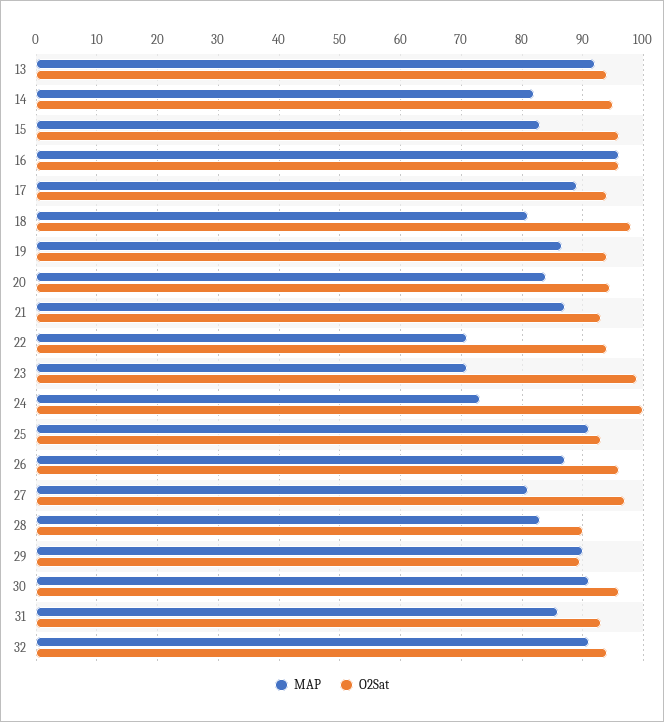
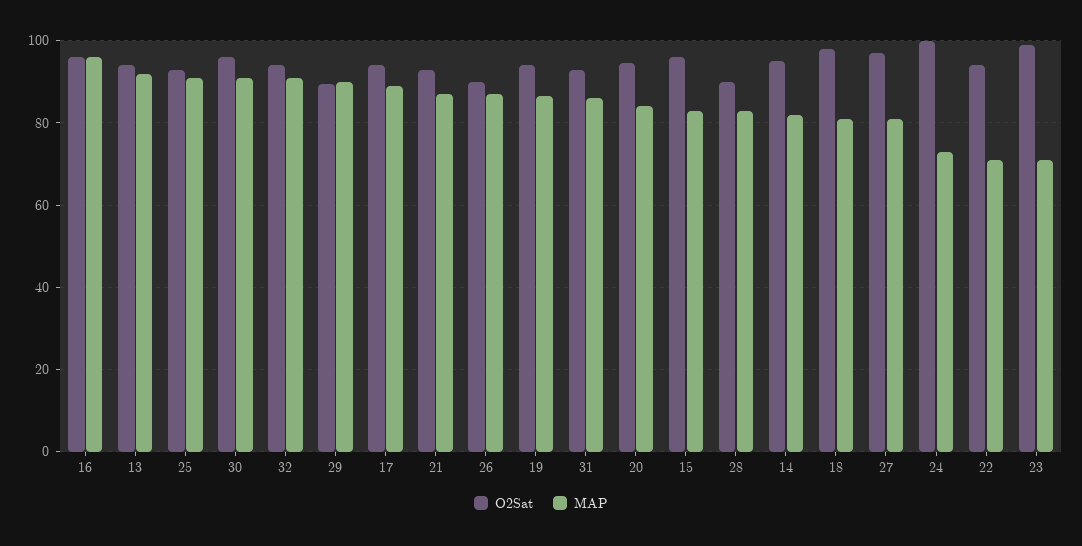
  {
    "MAP": {
      "13": 92,
      "14": 82,
      "15": 83,
      "16": 96,
      "17": 89,
      "18": 81,
      "19": 87,
      "20": 84,
      "21": 87,
      "22": 71,
      "23": 71,
      "24": 73,
      "25": 91,
      "26": 87,
      "27": 81,
      "28": 83,
      "29": 90,
      "30": 91,
      "31": 86,
      "32": 91
    },
    "O2Sat": {
      "13": 94,
      "14": 95,
      "15": 96,
      "16": 96,
      "17": 94,
      "18": 98,
      "19": 94,
      "20": 95,
      "21": 93,
      "22": 94,
      "23": 99,
      "24": 100,
      "25": 93,
-     "26": 96,
+     "26": 90,
      "27": 97,
      "28": 90,
      "29": 90,
      "30": 96,
      "31": 93,
      "32": 94
    }
  }

